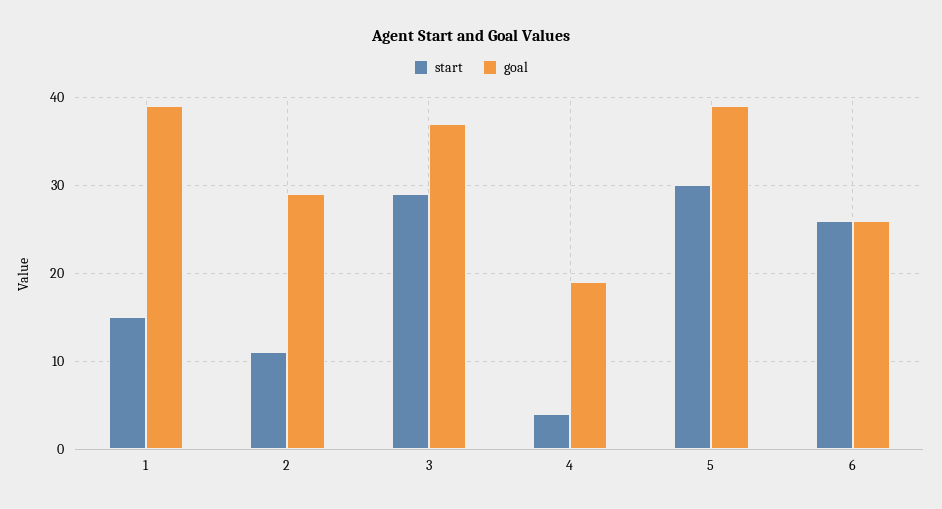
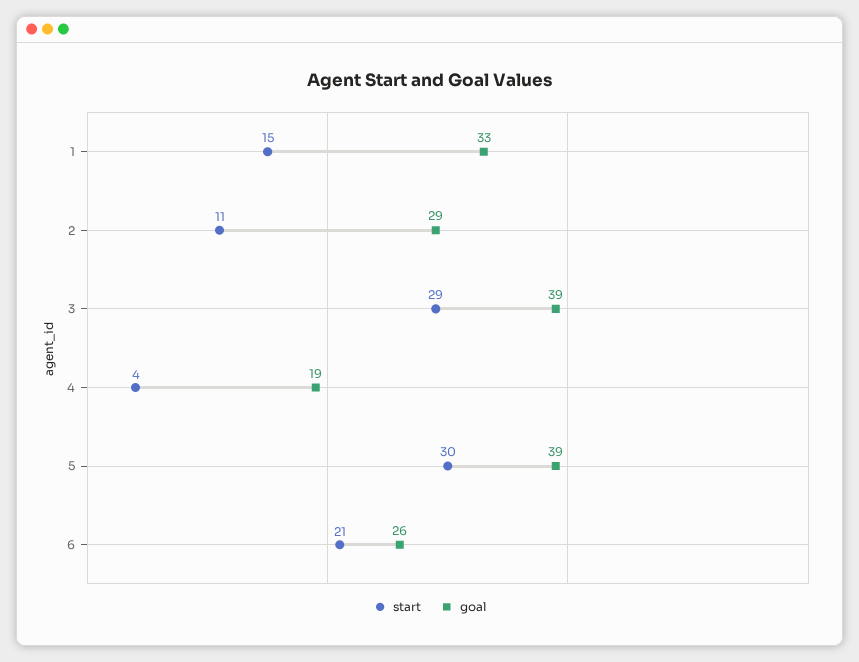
  {
    "start": {
      "1": 15,
      "2": 11,
      "3": 29,
      "4": 4,
      "5": 30,
-     "6": 26
+     "6": 21
    },
    "goal": {
-     "1": 39,
+     "1": 33,
      "2": 29,
-     "3": 37,
+     "3": 39,
      "4": 19,
      "5": 39,
      "6": 26
    }
  }

